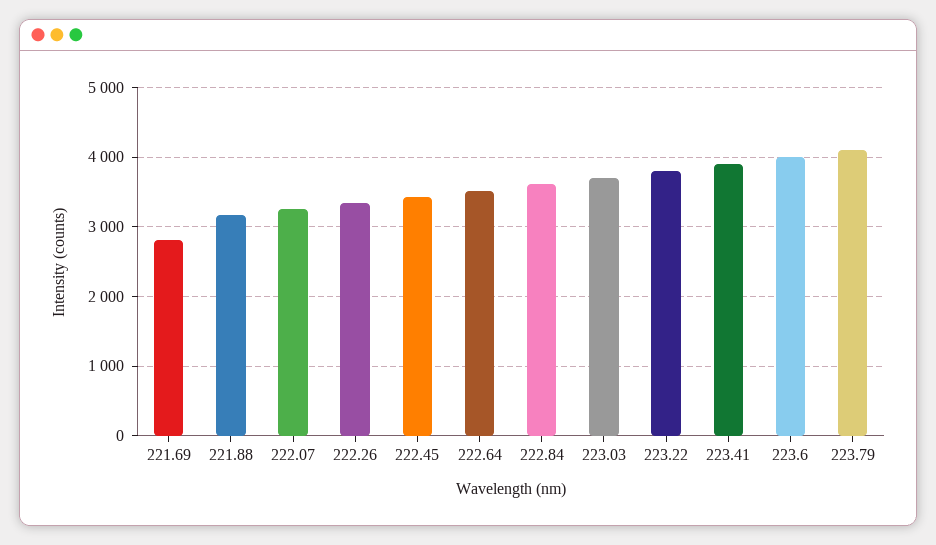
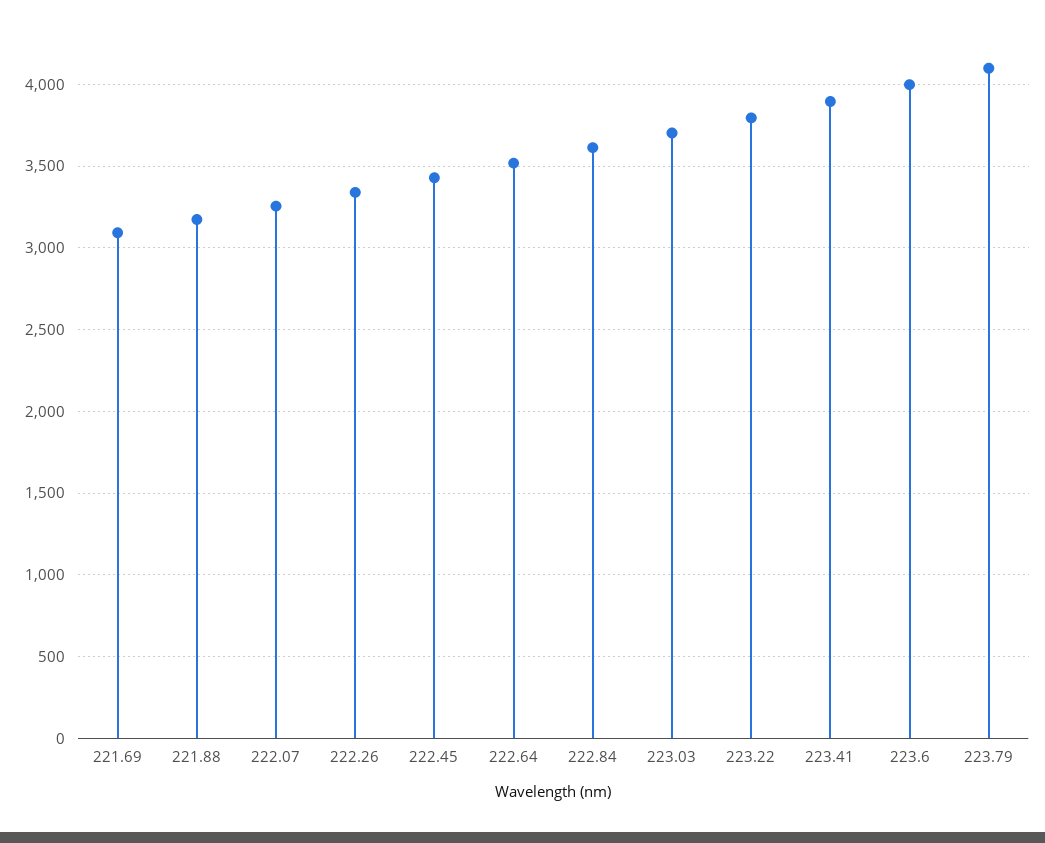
  {
-   "221.69": 2800,
+   "221.69": 3100,
    "221.88": 3150,
    "222.07": 3250,
    "222.26": 3350,
    "222.45": 3450,
    "222.64": 3500,
    "222.84": 3600,
    "223.03": 3700,
    "223.22": 3800,
    "223.41": 3900,
    "223.6": 4000,
    "223.79": 4100
  }

